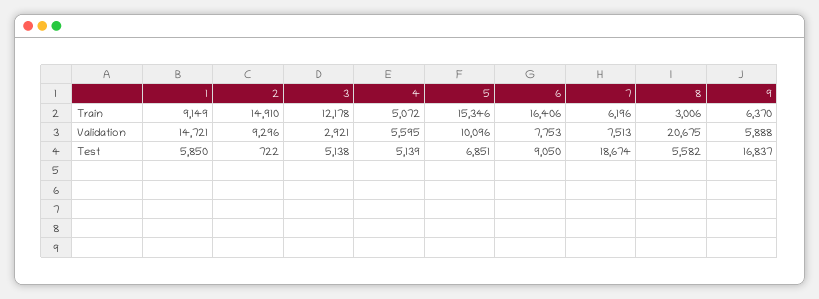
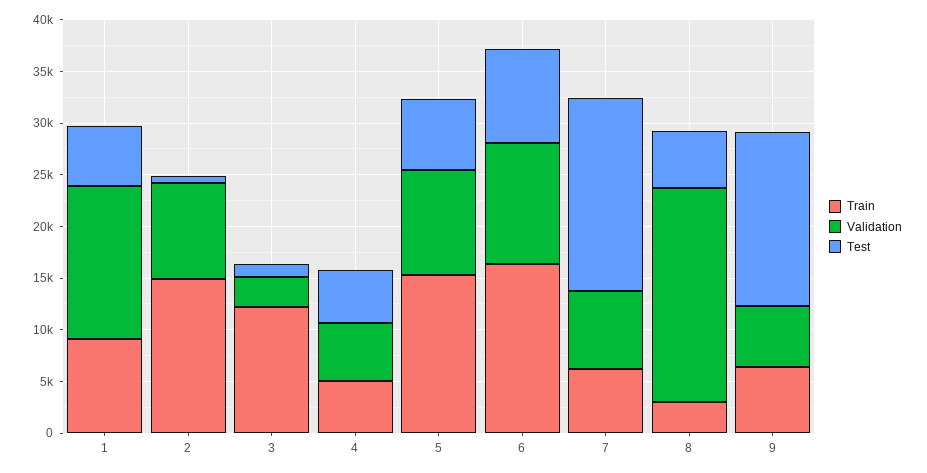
  {
    "Train": {
      "1": 9149,
      "2": 14910,
      "3": 12178,
      "4": 5072,
      "5": 15346,
      "6": 16406,
      "7": 6196,
      "8": 3006,
      "9": 6370
    },
    "Validation": {
      "1": 14721,
      "2": 9296,
      "3": 2921,
      "4": 5595,
      "5": 10096,
-     "6": 7753,
+     "6": 12000,
      "7": 7513,
      "8": 20675,
      "9": 5888
    },
    "Test": {
      "1": 5850,
      "2": 722,
-     "3": 5138,
+     "3": 1000,
      "4": 5139,
      "5": 6851,
      "6": 9050,
      "7": 18674,
      "8": 5582,
      "9": 16837
    }
  }

